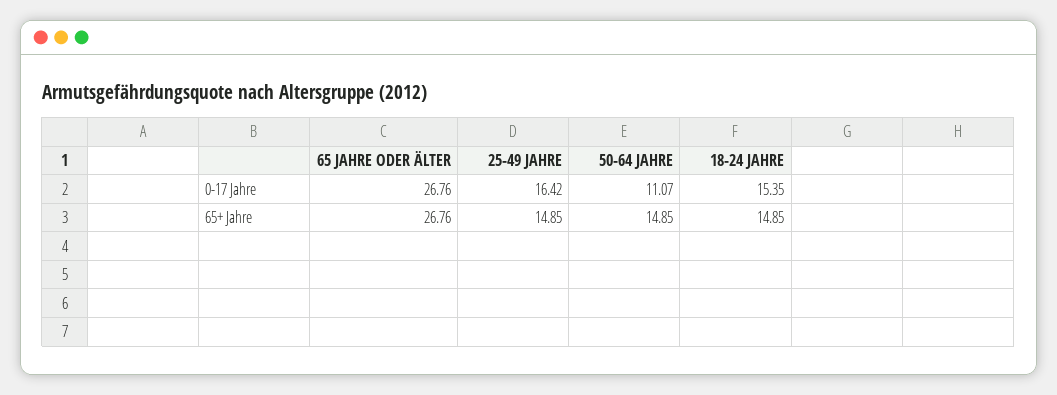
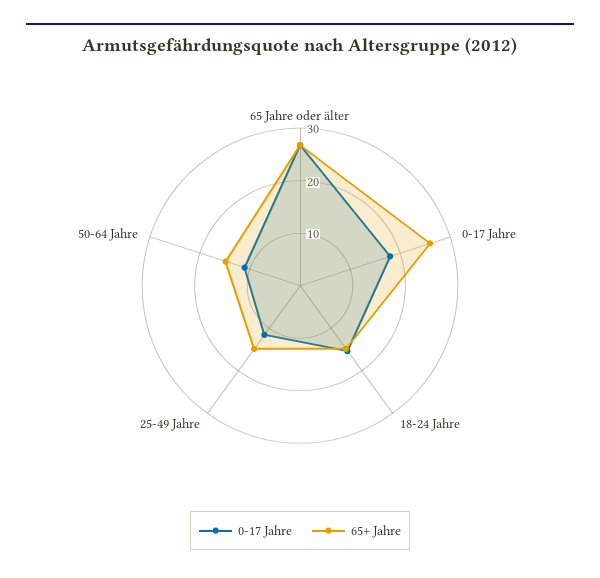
  {
    "0-17 Jahre": {
      "65 JAHRE ODER ÄLTER": 26.76,
-     "25-49 JAHRE": 16.42,
+     "25-49 JAHRE": 12,
      "50-64 JAHRE": 11.07,
-     "18-24 JAHRE": 15.35
+     "18-24 JAHRE": 15.35,
+     "0-17 Jahre": 18
    },
    "65+ Jahre": {
      "65 JAHRE ODER ÄLTER": 26.76,
      "25-49 JAHRE": 14.85,
      "50-64 JAHRE": 14.85,
-     "18-24 JAHRE": 14.85
+     "18-24 JAHRE": 14.85,
+     "0-17 Jahre": 26
    }
  }

